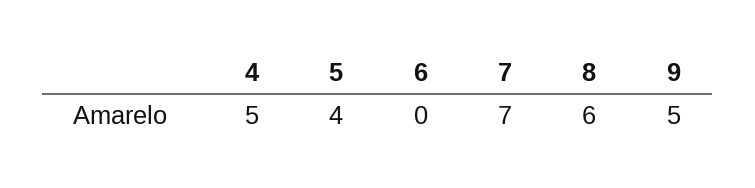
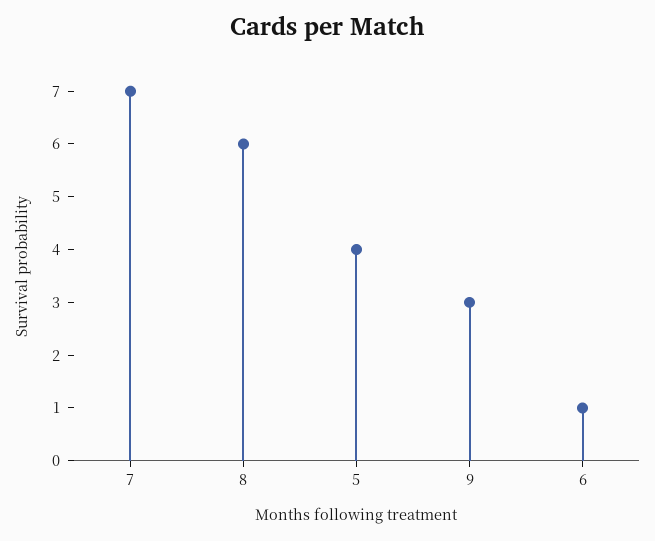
  {
-   "4": 5,
    "5": 4,
-   "6": 0,
+   "6": 1,
    "7": 7,
    "8": 6,
-   "9": 5
+   "9": 3
  }

